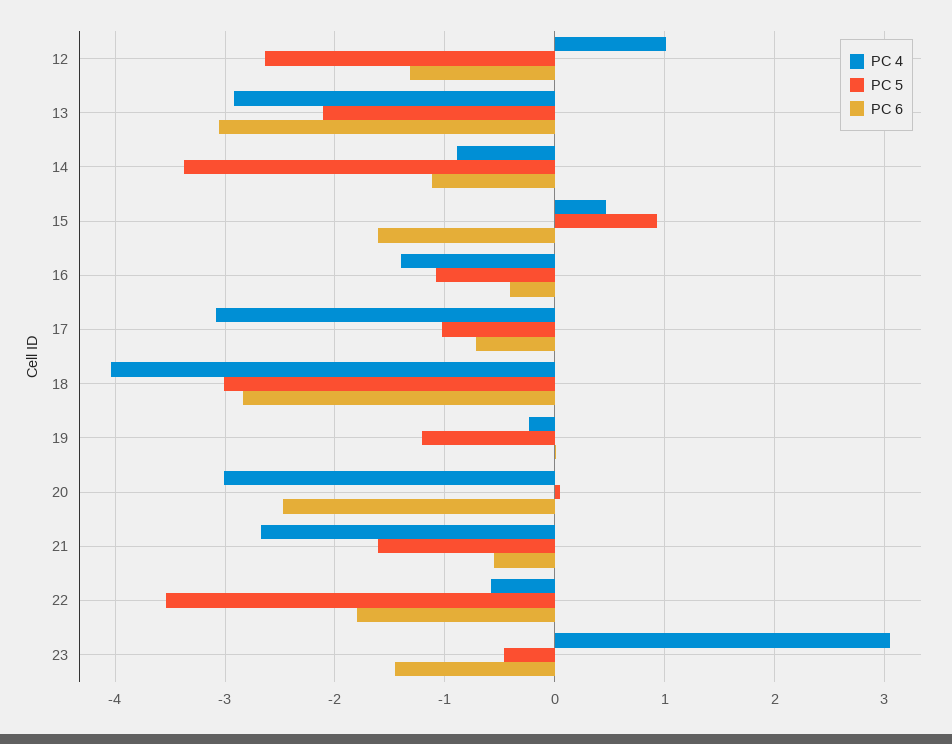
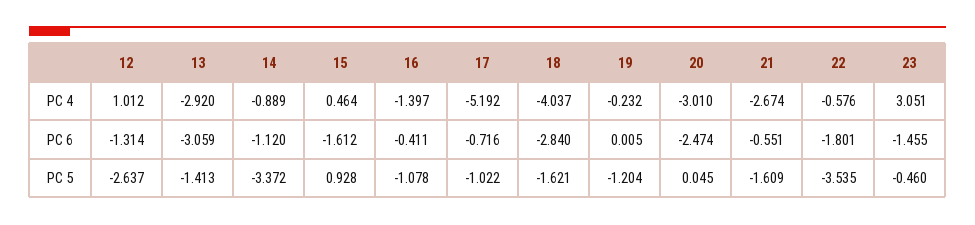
  {
    "PC 4": {
      "12": 1.012,
      "13": -2.92,
      "14": -0.889,
      "15": 0.464,
      "16": -1.397,
-     "17": -3.1,
+     "17": -5.192,
      "18": -4.037,
      "19": -0.232,
      "20": -3.01,
      "21": -2.674,
      "22": -0.576,
      "23": 3.051
    },
    "PC 5": {
      "12": -2.637,
-     "13": -2.1,
+     "13": -1.413,
      "14": -3.372,
      "15": 0.928,
      "16": -1.078,
      "17": -1.022,
-     "18": -3,
+     "18": -1.621,
      "19": -1.204,
      "20": 0.045,
      "21": -1.609,
      "22": -3.535,
      "23": -0.46
    },
    "PC 6": {
      "12": -1.314,
      "13": -3.059,
      "14": -1.12,
      "15": -1.612,
      "16": -0.411,
      "17": -0.716,
      "18": -2.84,
      "19": 0.005,
      "20": -2.474,
      "21": -0.551,
      "22": -1.801,
      "23": -1.455
    }
  }

